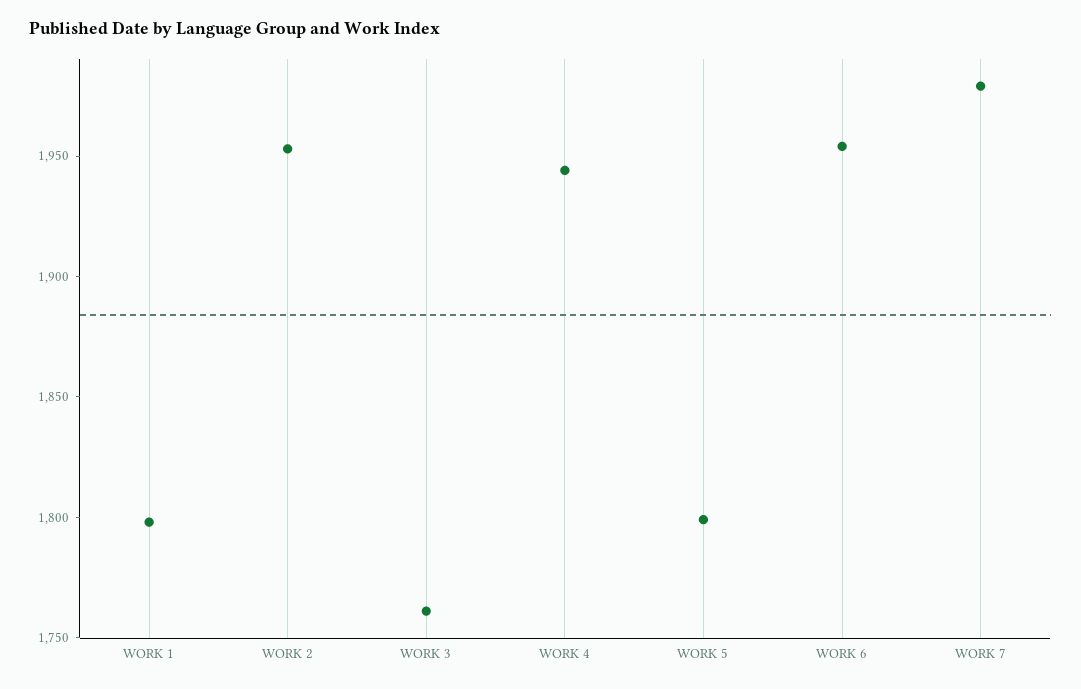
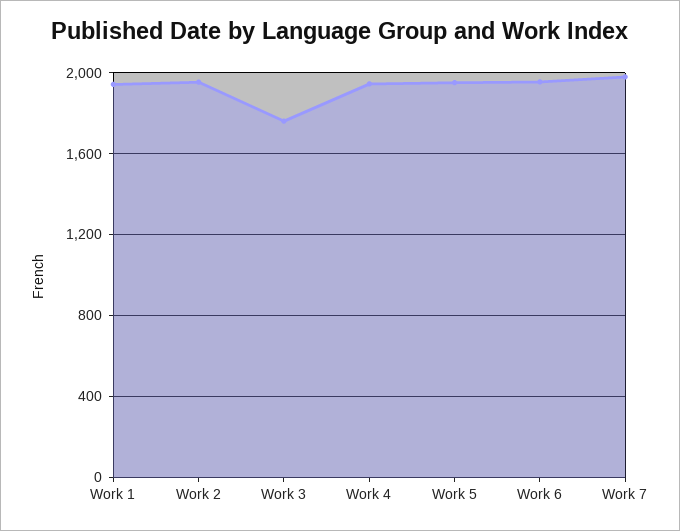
  {
-   "WORK 1": 1800,
+   "WORK 1": 1950,
    "WORK 2": 1950,
    "WORK 3": 1760,
    "WORK 4": 1940,
-   "WORK 5": 1800,
+   "WORK 5": 1950,
    "WORK 6": 1950,
    "WORK 7": 1980
  }

